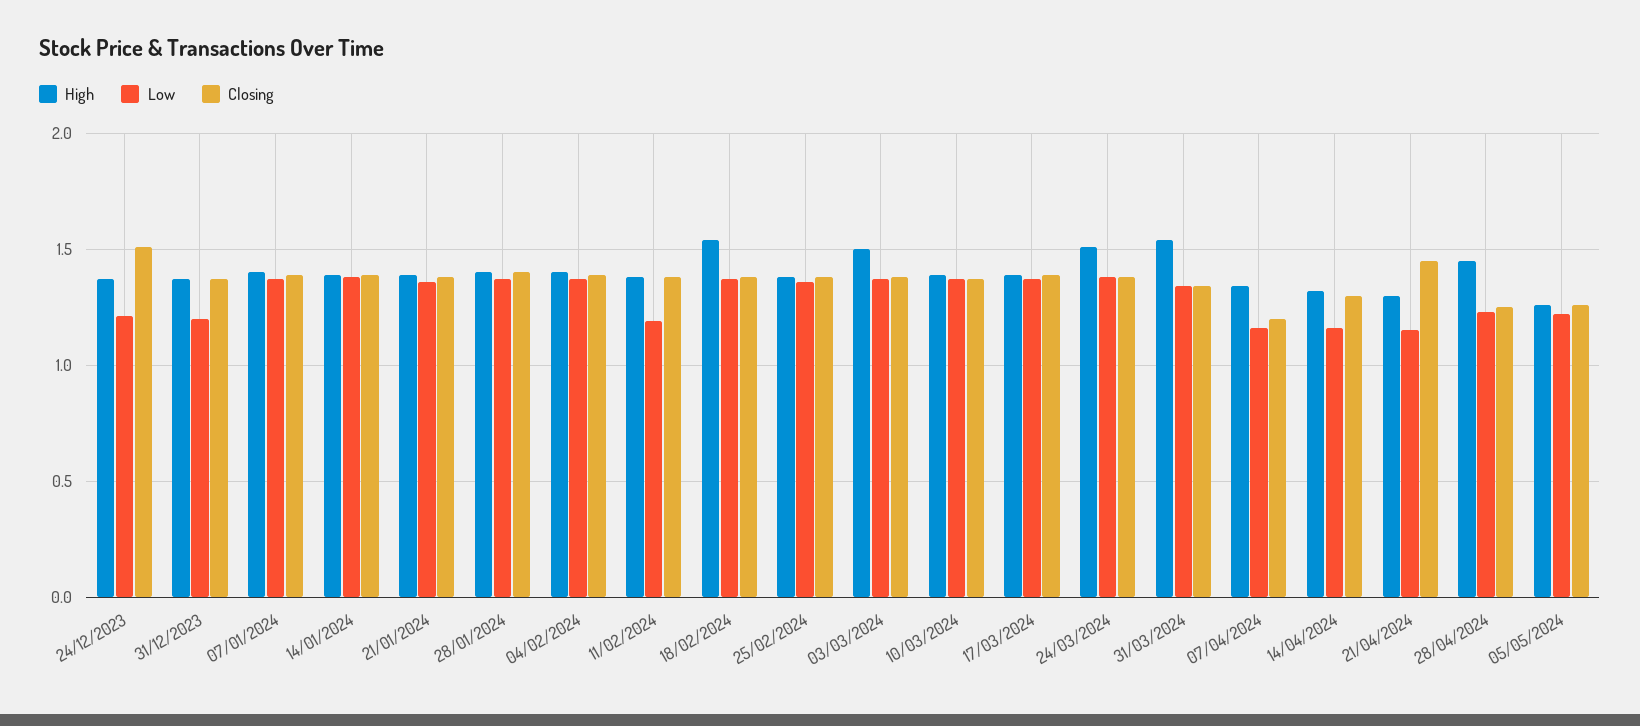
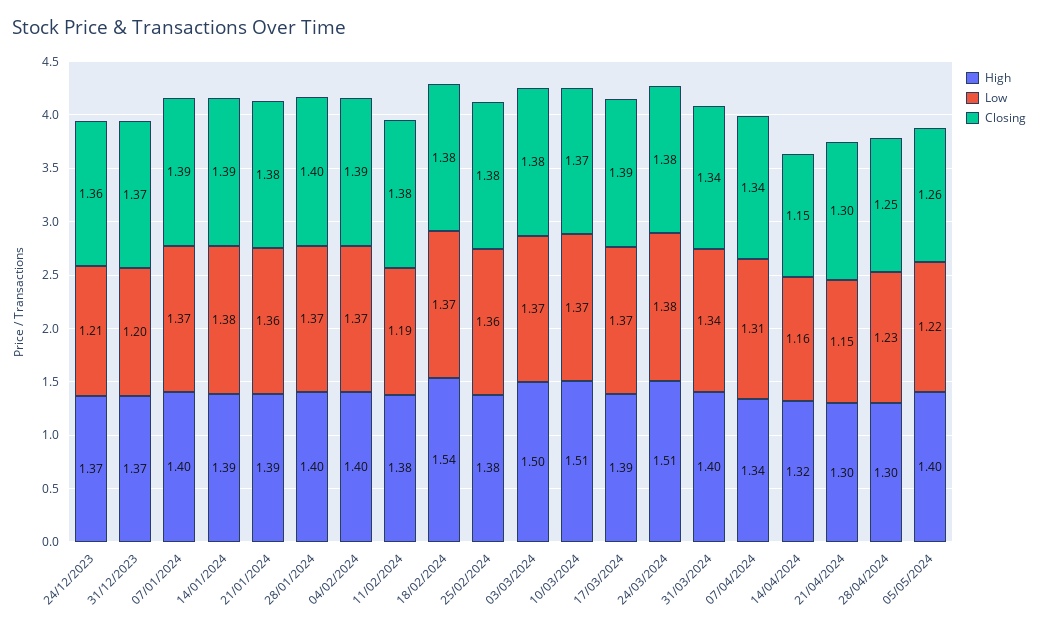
  {
    "High": {
      "24/12/2023": 1.37,
      "31/12/2023": 1.37,
      "07/01/2024": 1.4,
      "14/01/2024": 1.39,
      "21/01/2024": 1.39,
      "28/01/2024": 1.4,
      "04/02/2024": 1.4,
      "11/02/2024": 1.38,
      "18/02/2024": 1.54,
      "25/02/2024": 1.38,
      "03/03/2024": 1.5,
-     "10/03/2024": 1.4,
+     "10/03/2024": 1.51,
      "17/03/2024": 1.39,
      "24/03/2024": 1.51,
-     "31/03/2024": 1.55,
+     "31/03/2024": 1.4,
      "07/04/2024": 1.34,
      "14/04/2024": 1.32,
      "21/04/2024": 1.3,
-     "28/04/2024": 1.45,
+     "28/04/2024": 1.3,
-     "05/05/2024": 1.25
+     "05/05/2024": 1.4
    },
    "Low": {
      "24/12/2023": 1.21,
      "31/12/2023": 1.2,
      "07/01/2024": 1.37,
      "14/01/2024": 1.38,
      "21/01/2024": 1.36,
      "28/01/2024": 1.37,
      "04/02/2024": 1.37,
      "11/02/2024": 1.19,
      "18/02/2024": 1.37,
      "25/02/2024": 1.36,
      "03/03/2024": 1.37,
      "10/03/2024": 1.37,
      "17/03/2024": 1.37,
      "24/03/2024": 1.38,
      "31/03/2024": 1.34,
-     "07/04/2024": 1.15,
+     "07/04/2024": 1.31,
      "14/04/2024": 1.16,
      "21/04/2024": 1.15,
      "28/04/2024": 1.23,
      "05/05/2024": 1.22
    },
    "Closing": {
-     "24/12/2023": 1.5,
+     "24/12/2023": 1.36,
      "31/12/2023": 1.37,
      "07/01/2024": 1.39,
      "14/01/2024": 1.39,
      "21/01/2024": 1.38,
      "28/01/2024": 1.4,
      "04/02/2024": 1.39,
      "11/02/2024": 1.38,
      "18/02/2024": 1.38,
      "25/02/2024": 1.38,
      "03/03/2024": 1.38,
      "10/03/2024": 1.37,
      "17/03/2024": 1.39,
      "24/03/2024": 1.38,
      "31/03/2024": 1.34,
-     "07/04/2024": 1.2,
+     "07/04/2024": 1.34,
-     "14/04/2024": 1.3,
+     "14/04/2024": 1.15,
-     "21/04/2024": 1.45,
+     "21/04/2024": 1.3,
      "28/04/2024": 1.25,
      "05/05/2024": 1.26
    }
  }

